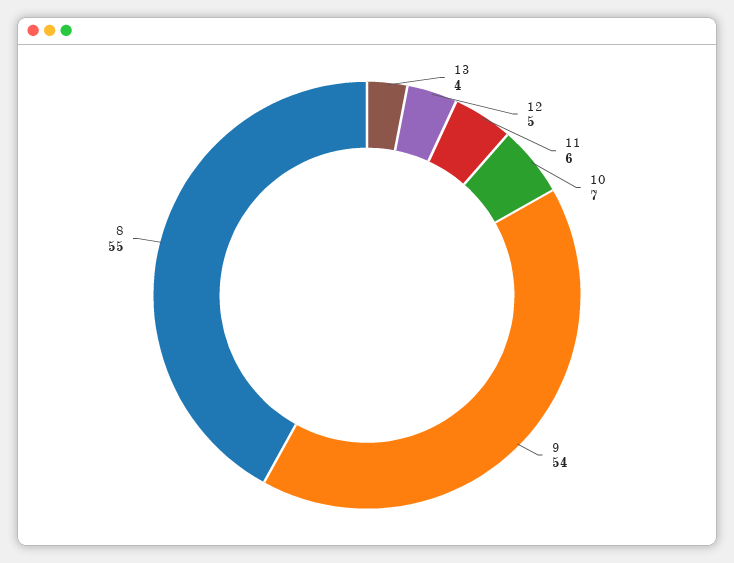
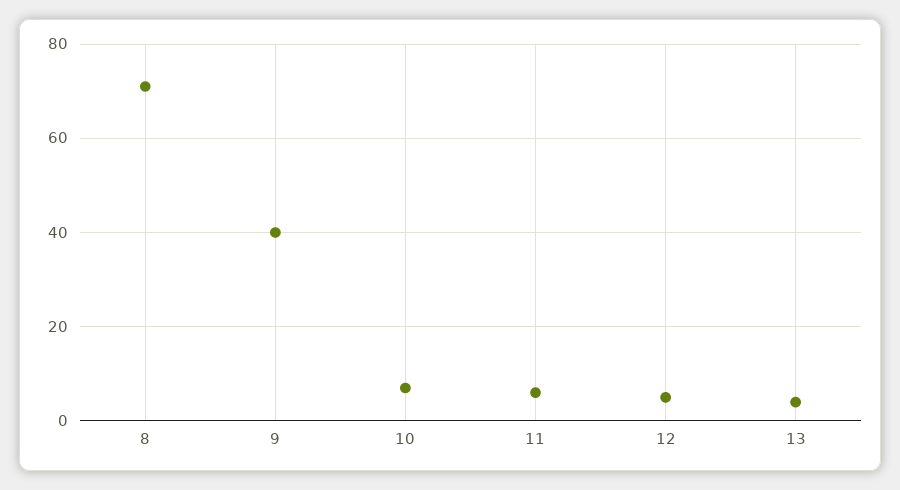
  {
    "13": 4,
    "12": 5,
    "11": 6,
    "10": 7,
-   "9": 54,
+   "9": 40,
-   "8": 55
+   "8": 70
  }

